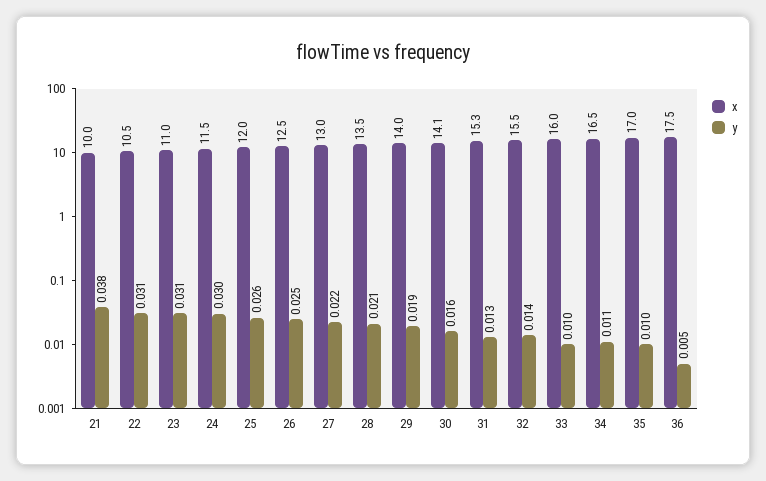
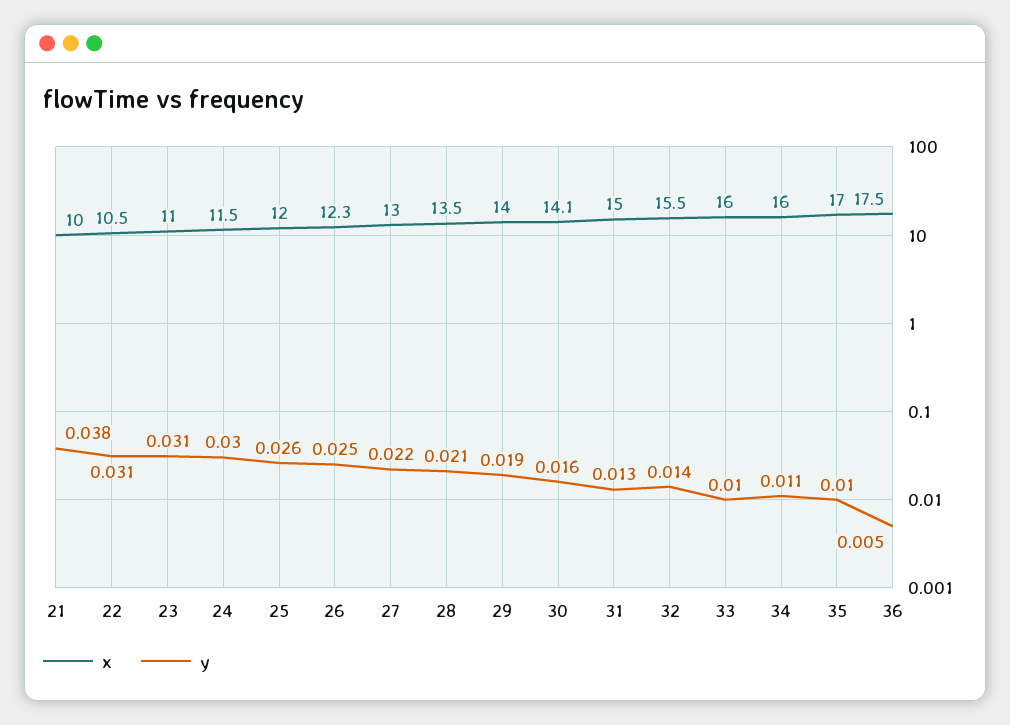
  {
    "x": {
      "21": 10,
      "22": 10.5,
      "23": 11,
      "24": 11.5,
      "25": 12,
-     "26": 12.5,
+     "26": 12.3,
      "27": 13,
      "28": 13.5,
      "29": 14,
      "30": 14.1,
-     "31": 15.3,
+     "31": 15,
      "32": 15.5,
      "33": 16,
-     "34": 16.5,
+     "34": 16,
      "35": 17,
      "36": 17.5
    },
    "y": {
      "21": 0.038,
      "22": 0.031,
      "23": 0.031,
      "24": 0.03,
      "25": 0.026,
      "26": 0.025,
      "27": 0.022,
      "28": 0.021,
      "29": 0.019,
      "30": 0.016,
      "31": 0.013,
      "32": 0.014,
      "33": 0.01,
      "34": 0.011,
      "35": 0.01,
      "36": 0.005
    }
  }

